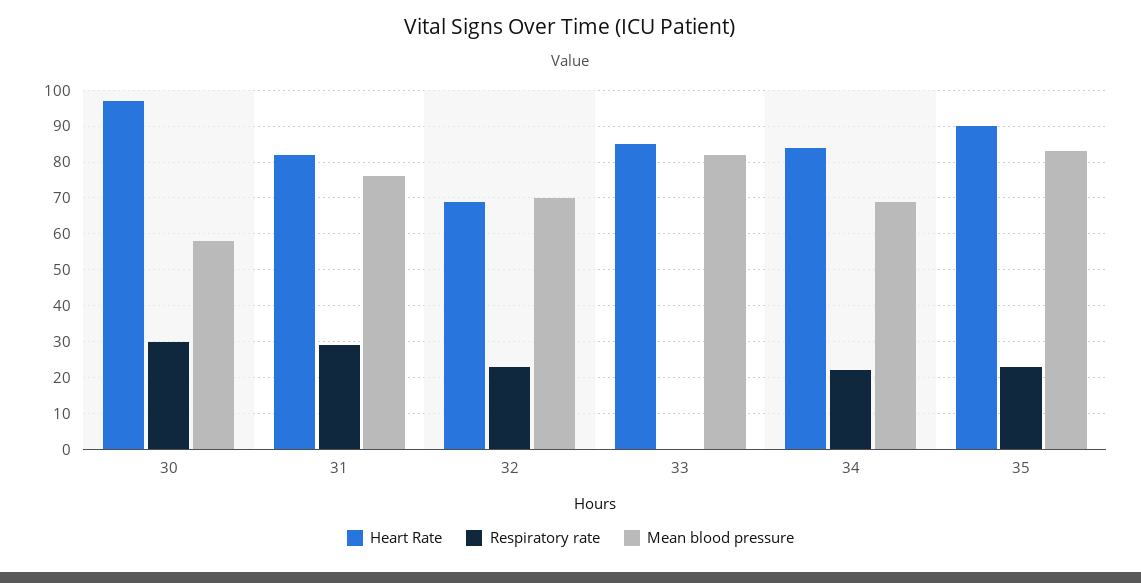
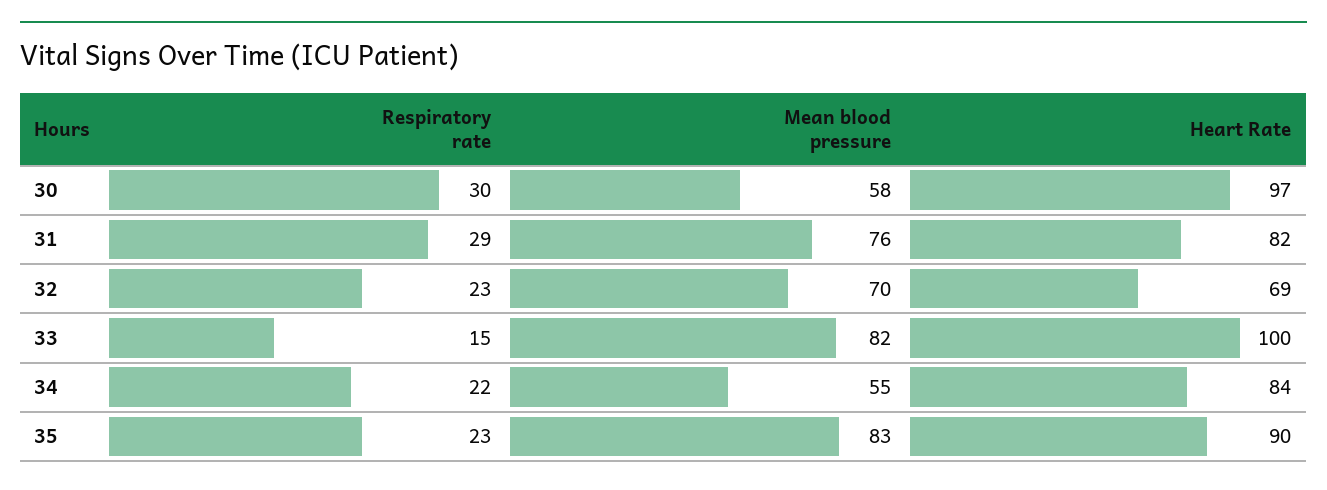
  {
    "Heart Rate": {
      "30": 97,
      "31": 82,
      "32": 69,
-     "33": 85,
+     "33": 100,
      "34": 84,
      "35": 90
    },
    "Respiratory rate": {
      "30": 30,
      "31": 29,
      "32": 23,
-     "33": 0,
+     "33": 15,
      "34": 22,
      "35": 23
    },
    "Mean blood pressure": {
      "30": 58,
      "31": 76,
      "32": 70,
      "33": 82,
-     "34": 70,
+     "34": 55,
      "35": 83
    }
  }

